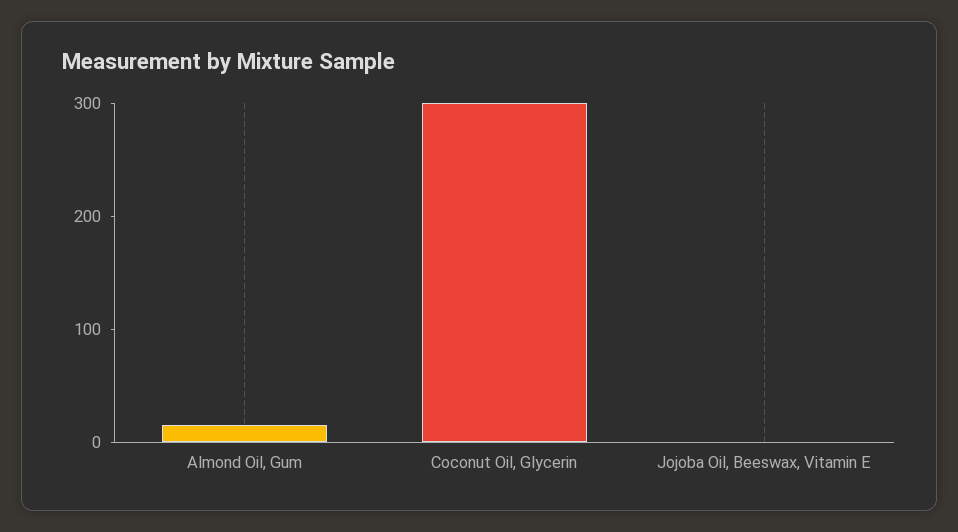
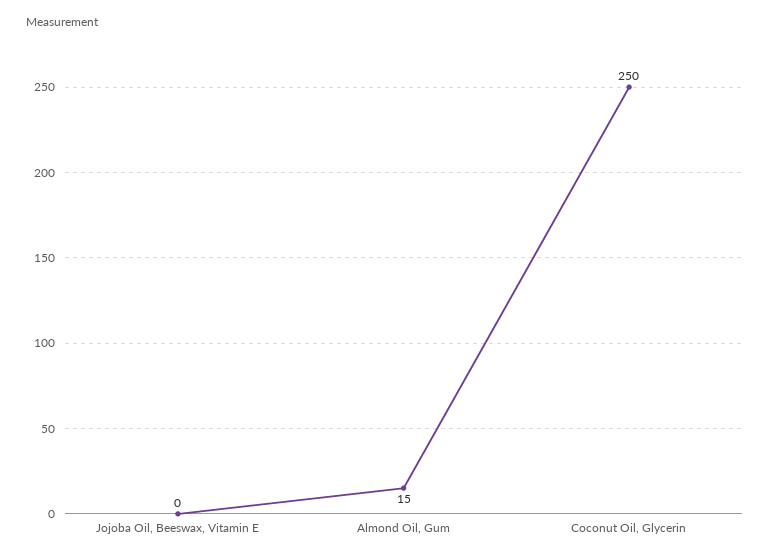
  {
    "Almond Oil, Gum": 15,
-   "Coconut Oil, Glycerin": 300,
+   "Coconut Oil, Glycerin": 250,
    "Jojoba Oil, Beeswax, Vitamin E": 0
  }

